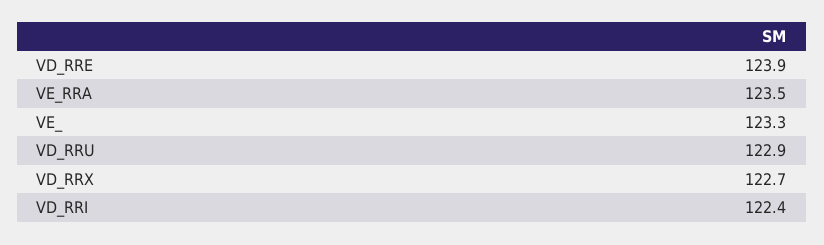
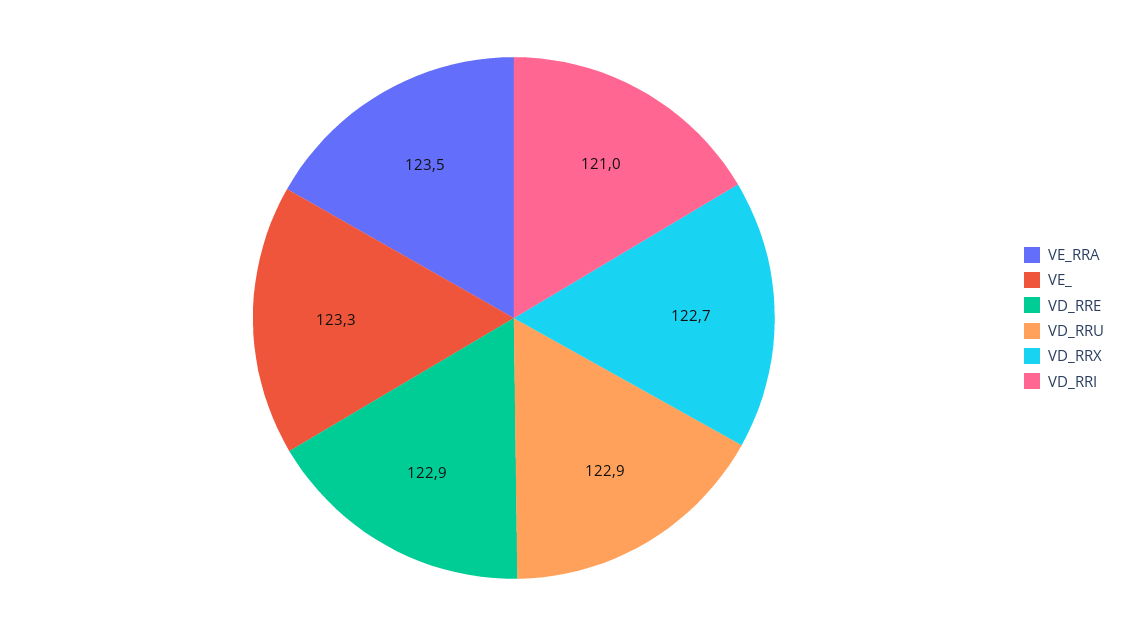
  {
-   "VD_RRE": 123.9,
+   "VD_RRE": 122.9,
    "VE_RRA": 123.5,
    "VE_": 123.3,
    "VD_RRU": 122.9,
    "VD_RRX": 122.7,
-   "VD_RRI": 122.4
+   "VD_RRI": 121
  }

